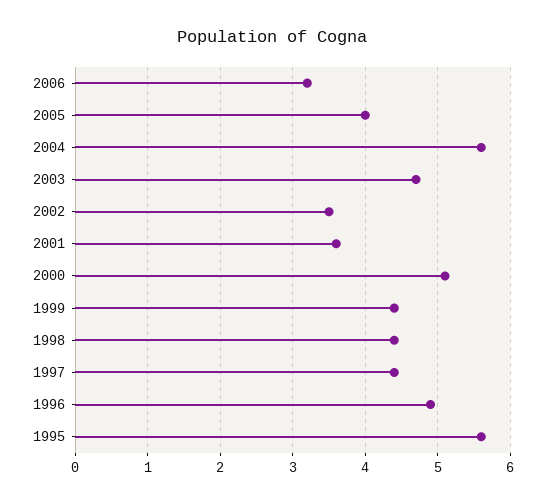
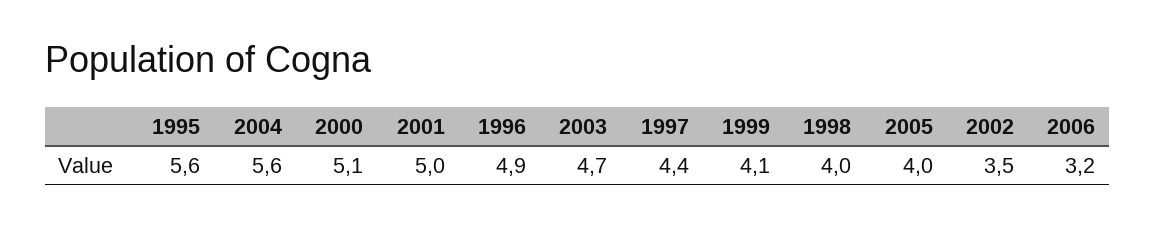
  {
    "2006": 3.2,
    "2005": 4,
    "2004": 5.6,
    "2003": 4.7,
    "2002": 3.5,
-   "2001": 3.6,
+   "2001": 5,
    "2000": 5.1,
-   "1999": 4.4,
+   "1999": 4.1,
-   "1998": 4.4,
+   "1998": 4,
    "1997": 4.4,
    "1996": 4.9,
    "1995": 5.6
  }

